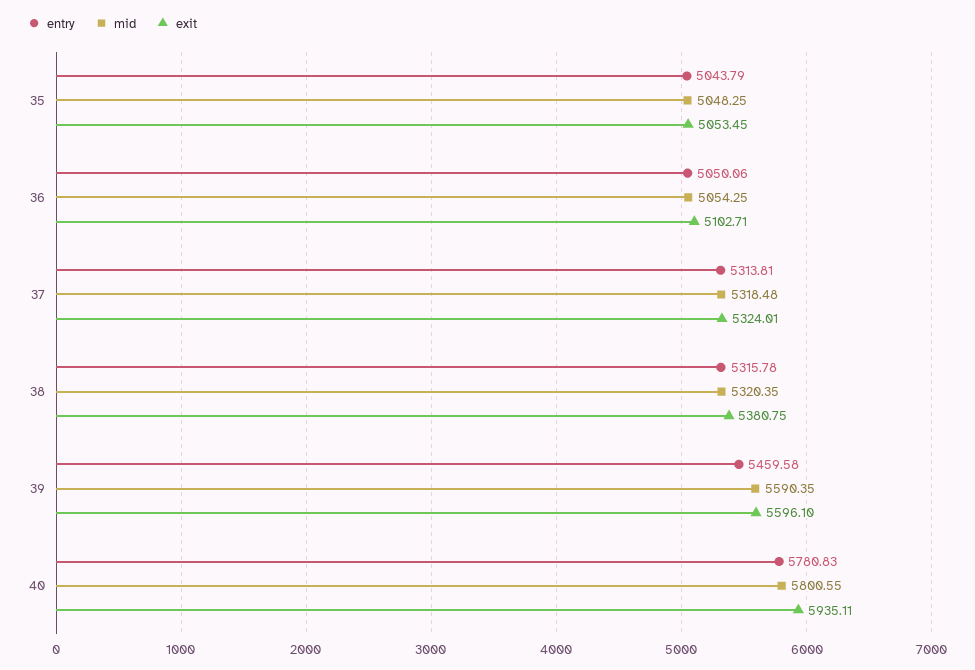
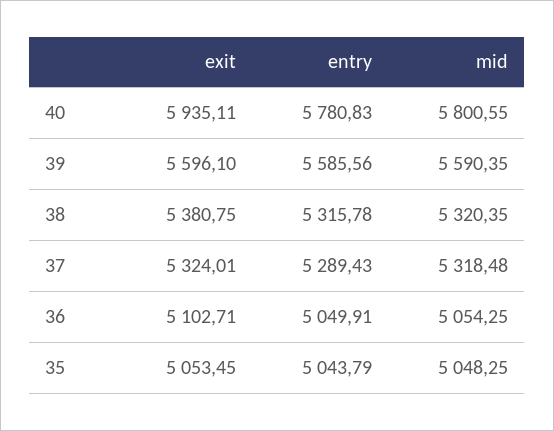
  {
    "entry": {
      "35": 5043.79,
-     "36": 5050.06,
+     "36": 5049.91,
-     "37": 5313.81,
+     "37": 5289.43,
      "38": 5315.78,
-     "39": 5459.58,
+     "39": 5585.56,
      "40": 5780.83
    },
    "mid": {
      "35": 5048.25,
      "36": 5054.25,
      "37": 5318.48,
      "38": 5320.35,
      "39": 5590.35,
      "40": 5800.55
    },
    "exit": {
      "35": 5053.45,
      "36": 5102.71,
      "37": 5324.01,
      "38": 5380.75,
      "39": 5596.1,
      "40": 5935.11
    }
  }

